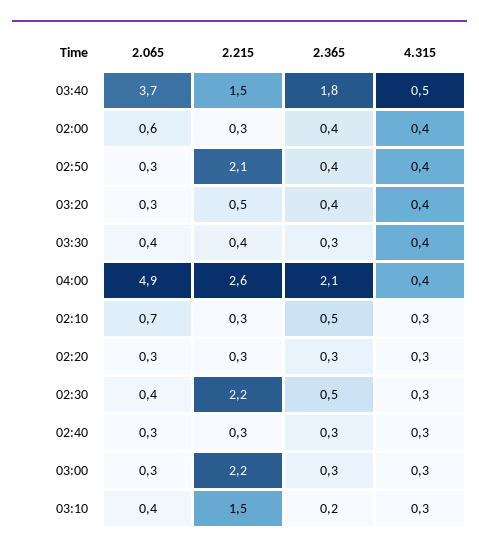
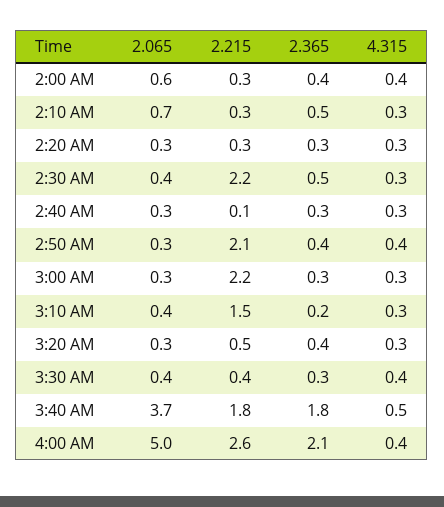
  {
    "2.065": {
      "03:40": 3.7,
      "02:00": 0.6,
      "02:50": 0.3,
      "03:20": 0.3,
      "03:30": 0.4,
-     "04:00": 4.9,
+     "04:00": 5,
      "02:10": 0.7,
      "02:20": 0.3,
      "02:30": 0.4,
      "02:40": 0.3,
      "03:00": 0.3,
      "03:10": 0.4
    },
    "2.215": {
-     "03:40": 1.5,
+     "03:40": 1.8,
      "02:00": 0.3,
      "02:50": 2.1,
      "03:20": 0.5,
      "03:30": 0.4,
      "04:00": 2.6,
      "02:10": 0.3,
      "02:20": 0.3,
      "02:30": 2.2,
-     "02:40": 0.3,
+     "02:40": 0.1,
      "03:00": 2.2,
      "03:10": 1.5
    },
    "2.365": {
      "03:40": 1.8,
      "02:00": 0.4,
      "02:50": 0.4,
      "03:20": 0.4,
      "03:30": 0.3,
      "04:00": 2.1,
      "02:10": 0.5,
      "02:20": 0.3,
      "02:30": 0.5,
      "02:40": 0.3,
      "03:00": 0.3,
      "03:10": 0.2
    },
    "4.315": {
      "03:40": 0.5,
      "02:00": 0.4,
      "02:50": 0.4,
-     "03:20": 0.4,
+     "03:20": 0.3,
      "03:30": 0.4,
      "04:00": 0.4,
      "02:10": 0.3,
      "02:20": 0.3,
      "02:30": 0.3,
      "02:40": 0.3,
      "03:00": 0.3,
      "03:10": 0.3
    }
  }

